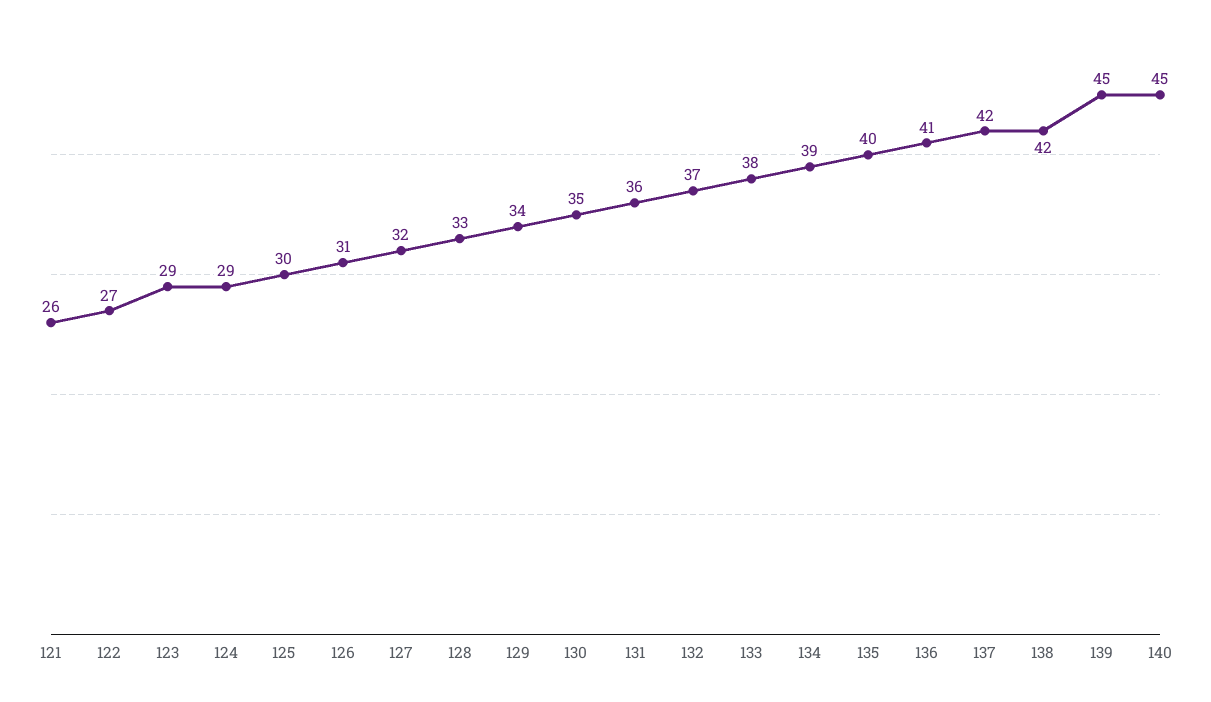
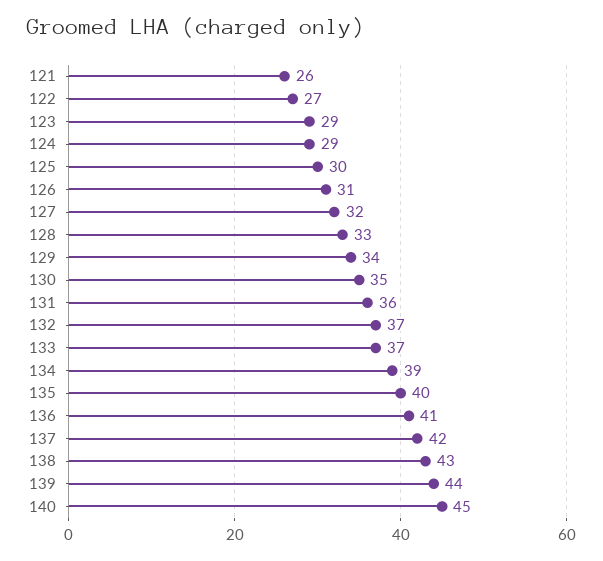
  {
    "121": 26,
    "122": 27,
    "123": 29,
    "124": 29,
    "125": 30,
    "126": 31,
    "127": 32,
    "128": 33,
    "129": 34,
    "130": 35,
    "131": 36,
    "132": 37,
-   "133": 38,
+   "133": 37,
    "134": 39,
    "135": 40,
    "136": 41,
    "137": 42,
-   "138": 42,
+   "138": 43,
-   "139": 45,
+   "139": 44,
    "140": 45
  }

